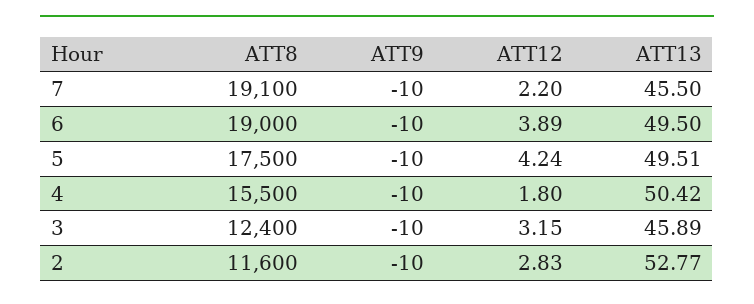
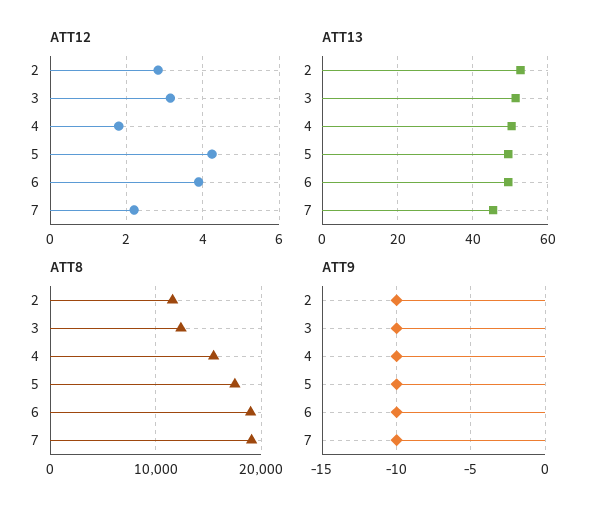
  {
    "ATT8": {
      "7": 19100,
      "6": 19000,
      "5": 17500,
      "4": 15500,
      "3": 12400,
      "2": 11600
    },
    "ATT9": {
      "7": -10,
      "6": -10,
      "5": -10,
      "4": -10,
      "3": -10,
      "2": -10
    },
    "ATT12": {
      "7": 2.2,
      "6": 3.89,
      "5": 4.24,
      "4": 1.8,
      "3": 3.15,
      "2": 2.83
    },
    "ATT13": {
      "7": 45.5,
      "6": 49.5,
      "5": 49.51,
      "4": 50.42,
-     "3": 45.89,
+     "3": 52,
      "2": 52.77
    }
  }

